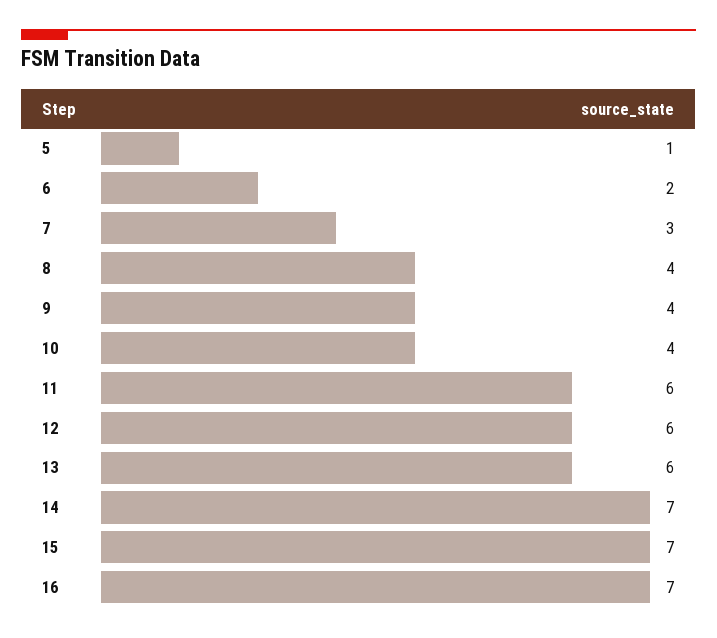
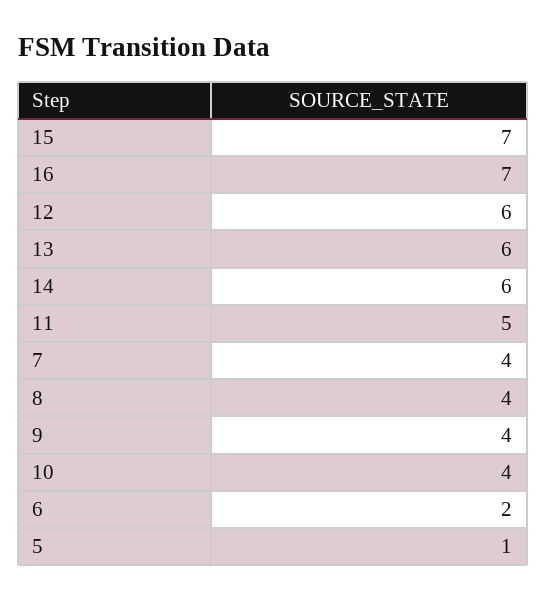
  {
    "5": 1,
    "6": 2,
-   "7": 3,
+   "7": 4,
    "8": 4,
    "9": 4,
    "10": 4,
-   "11": 6,
+   "11": 5,
    "12": 6,
    "13": 6,
-   "14": 7,
+   "14": 6,
    "15": 7,
    "16": 7
  }

